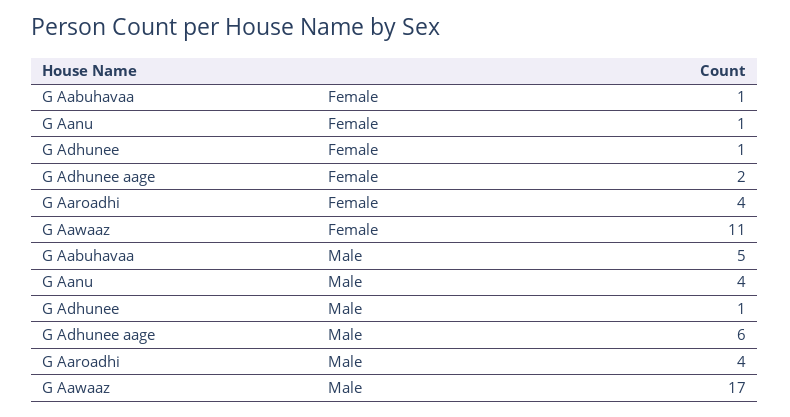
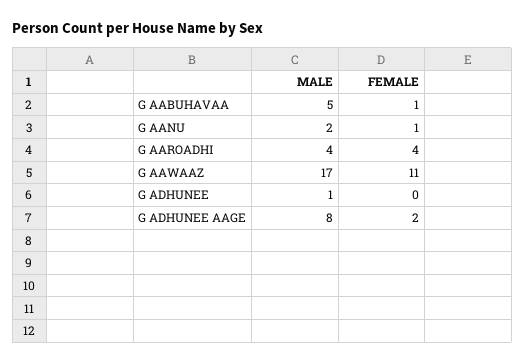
  {
    "G Aabuhavaa": {
      "Female": 1,
      "Male": 5
    },
    "G Aanu": {
      "Female": 1,
-     "Male": 4
+     "Male": 2
    },
    "G Adhunee": {
-     "Female": 1,
+     "Female": 0,
      "Male": 1
    },
    "G Adhunee aage": {
      "Female": 2,
-     "Male": 6
+     "Male": 8
    },
    "G Aaroadhi": {
      "Female": 4,
      "Male": 4
    },
    "G Aawaaz": {
      "Female": 11,
      "Male": 17
    }
  }

